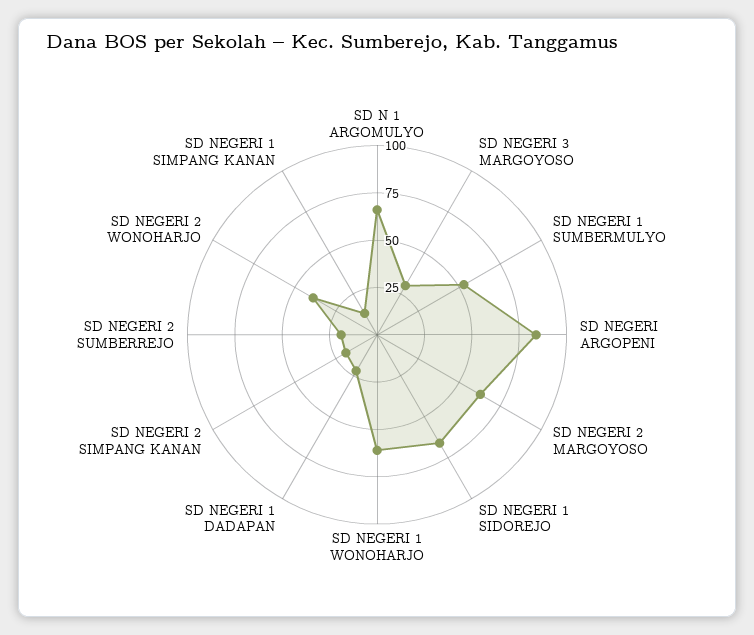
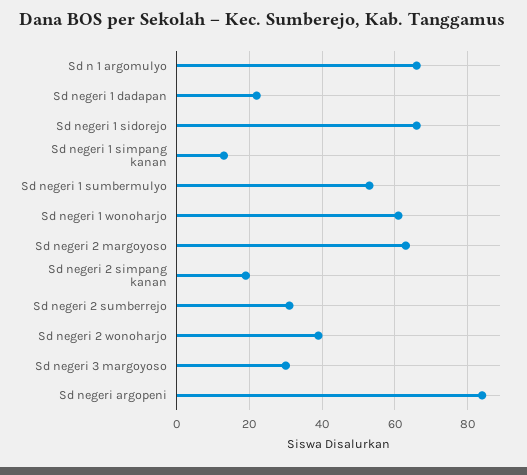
  {
    "SD N 1 ARGOMULYO": 65,
    "SD NEGERI 3 MARGOYOSO": 30,
    "SD NEGERI 1 SUMBERMULYO": 55,
    "SD NEGERI ARGOPENI": 85,
    "SD NEGERI 2 MARGOYOSO": 65,
    "SD NEGERI 1 SIDOREJO": 65,
    "SD NEGERI 1 WONOHARJO": 60,
    "SD NEGERI 1 DADAPAN": 20,
    "SD NEGERI 2 SIMPANG KANAN": 20,
-   "SD NEGERI 2 SUMBERREJO": 20,
+   "SD NEGERI 2 SUMBERREJO": 30,
    "SD NEGERI 2 WONOHARJO": 40,
    "SD NEGERI 1 SIMPANG KANAN": 15
  }

